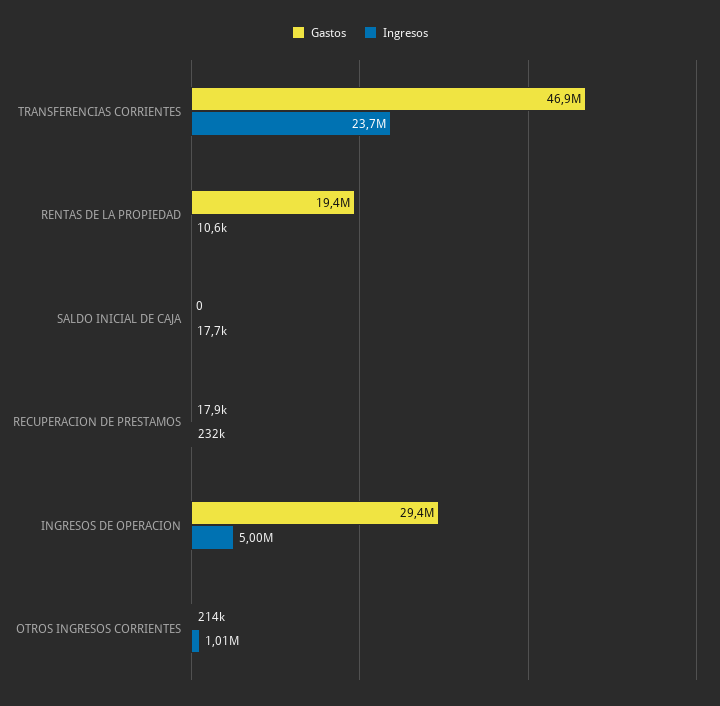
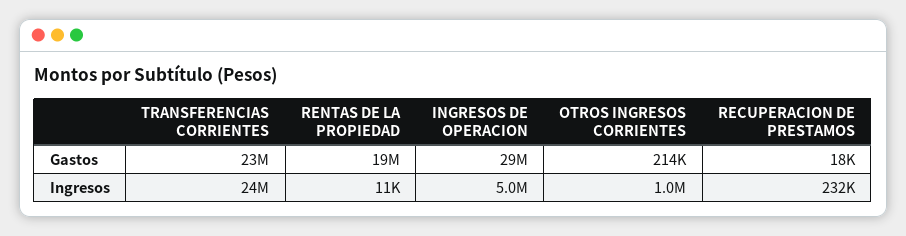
  {
    "Gastos": {
-     "TRANSFERENCIAS CORRIENTES": 46900000,
+     "TRANSFERENCIAS CORRIENTES": 23000000,
      "RENTAS DE LA PROPIEDAD": 19400000,
-     "SALDO INICIAL DE CAJA": 0,
      "RECUPERACION DE PRESTAMOS": 17900,
      "INGRESOS DE OPERACION": 29400000,
      "OTROS INGRESOS CORRIENTES": 214000
    },
    "Ingresos": {
      "TRANSFERENCIAS CORRIENTES": 23700000,
      "RENTAS DE LA PROPIEDAD": 10600,
-     "SALDO INICIAL DE CAJA": 17700,
      "RECUPERACION DE PRESTAMOS": 232000,
      "INGRESOS DE OPERACION": 5000000,
      "OTROS INGRESOS CORRIENTES": 1010000
    }
  }

